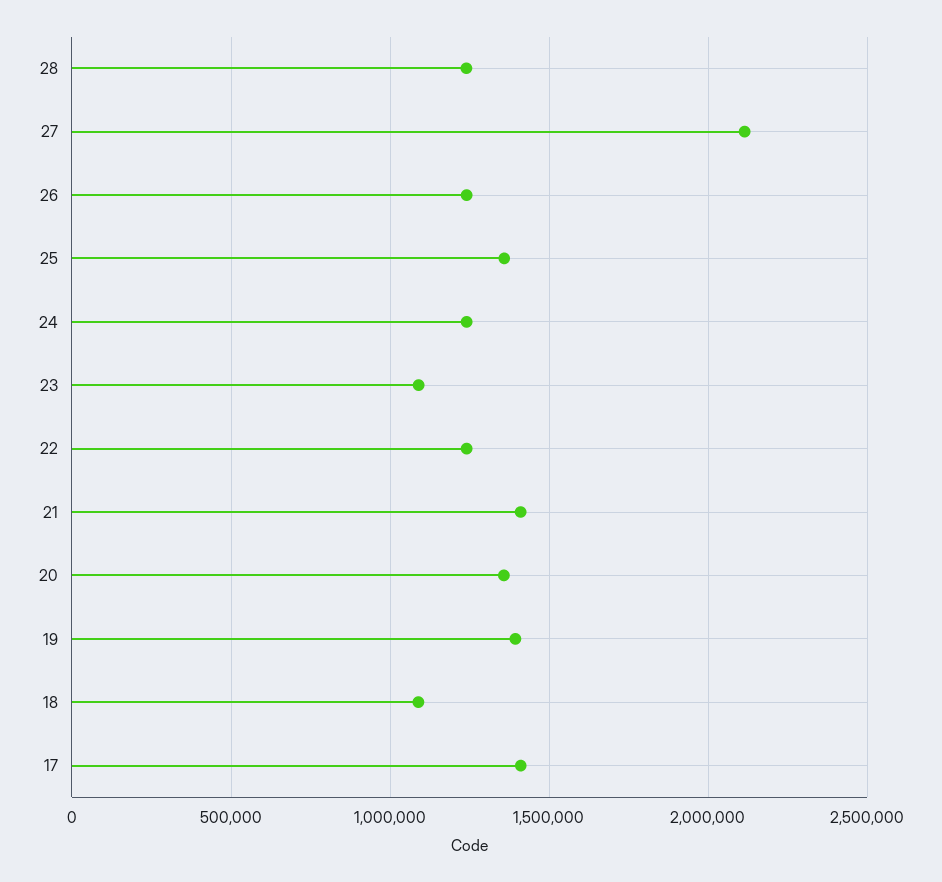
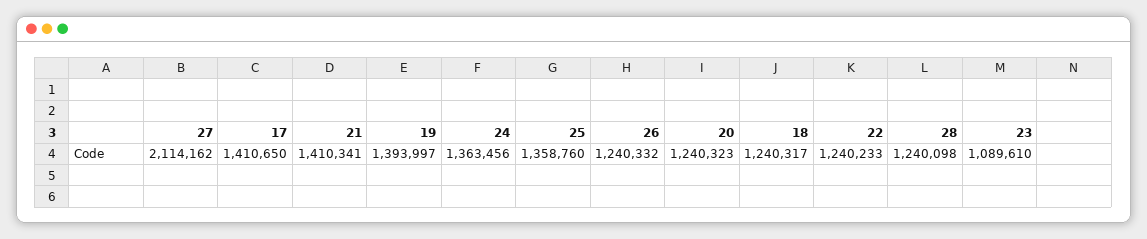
  {
    "28": 1240098,
    "27": 2114162,
    "26": 1240332,
    "25": 1358760,
-   "24": 1250000,
+   "24": 1363456,
    "23": 1089610,
    "22": 1240233,
    "21": 1410341,
-   "20": 1350000,
+   "20": 1240323,
    "19": 1393997,
-   "18": 1100000,
+   "18": 1240317,
    "17": 1410650
  }

